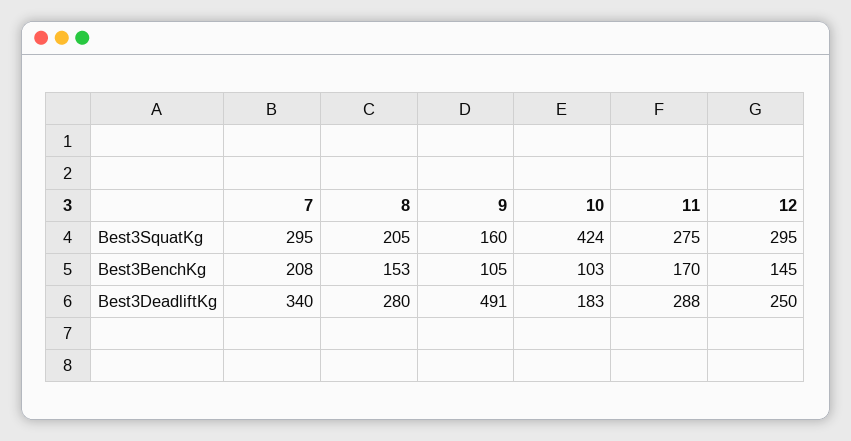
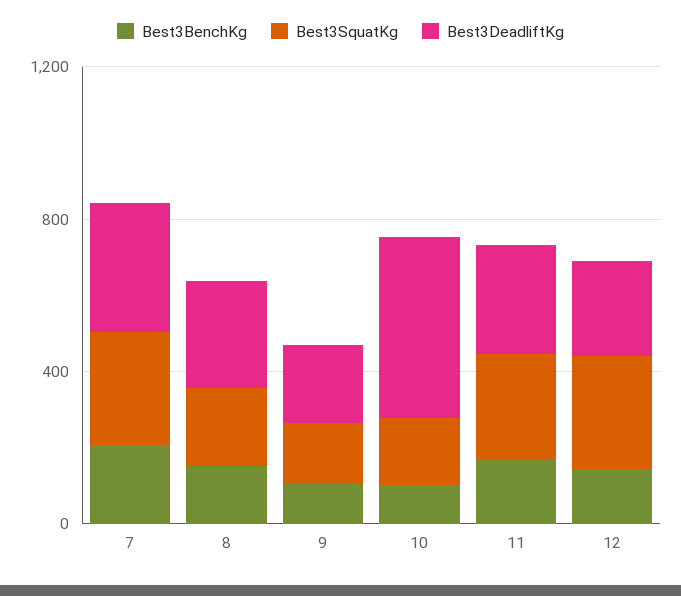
  {
    "Best3SquatKg": {
      "7": 295,
      "8": 205,
      "9": 160,
-     "10": 424,
+     "10": 200,
      "11": 275,
      "12": 295
    },
    "Best3BenchKg": {
      "7": 208,
      "8": 153,
      "9": 105,
      "10": 103,
      "11": 170,
      "12": 145
    },
    "Best3DeadliftKg": {
      "7": 340,
      "8": 280,
-     "9": 491,
+     "9": 200,
-     "10": 183,
+     "10": 500,
      "11": 288,
      "12": 250
    }
  }

